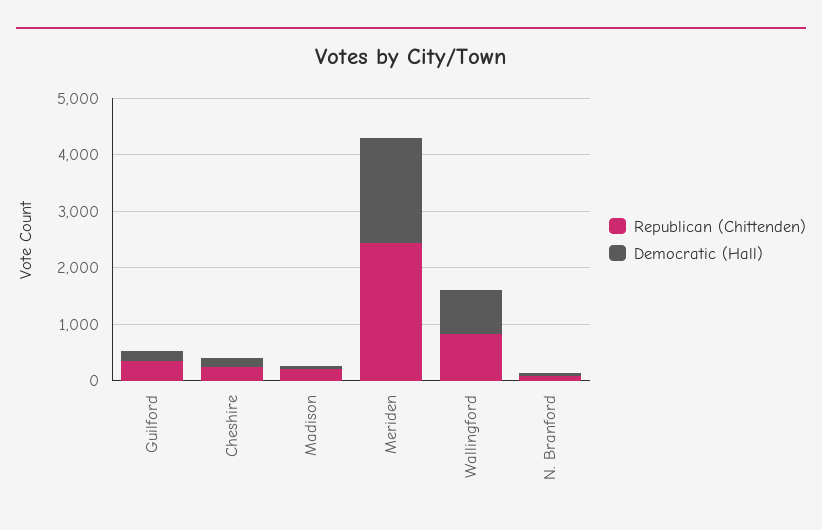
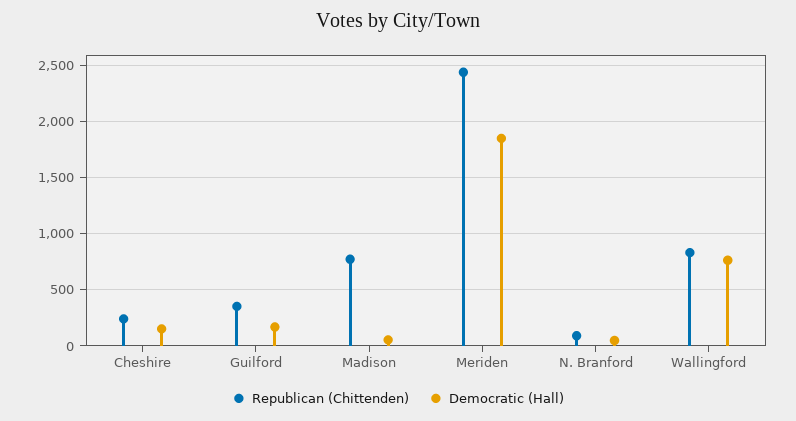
  {
    "Republican (Chittenden)": {
      "Guilford": 400,
      "Cheshire": 200,
-     "Madison": 200,
+     "Madison": 800,
      "Meriden": 2400,
      "Wallingford": 800,
      "N. Branford": 100
    },
    "Democratic (Hall)": {
      "Guilford": 200,
      "Cheshire": 200,
      "Madison": 100,
      "Meriden": 1900,
      "Wallingford": 800,
      "N. Branford": 0
    }
  }

